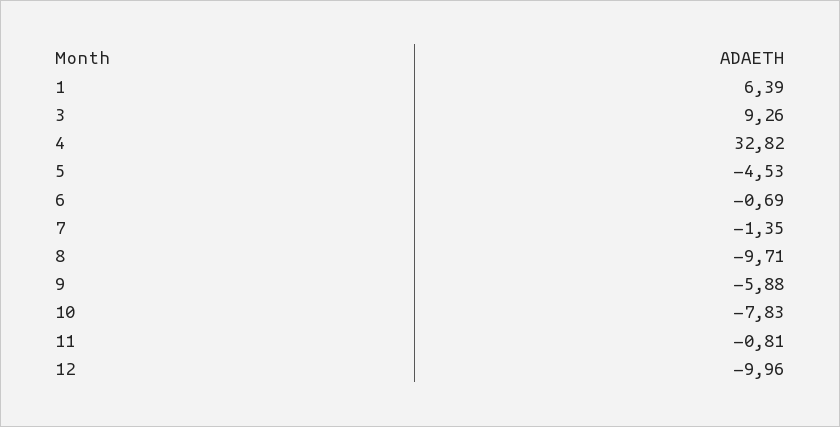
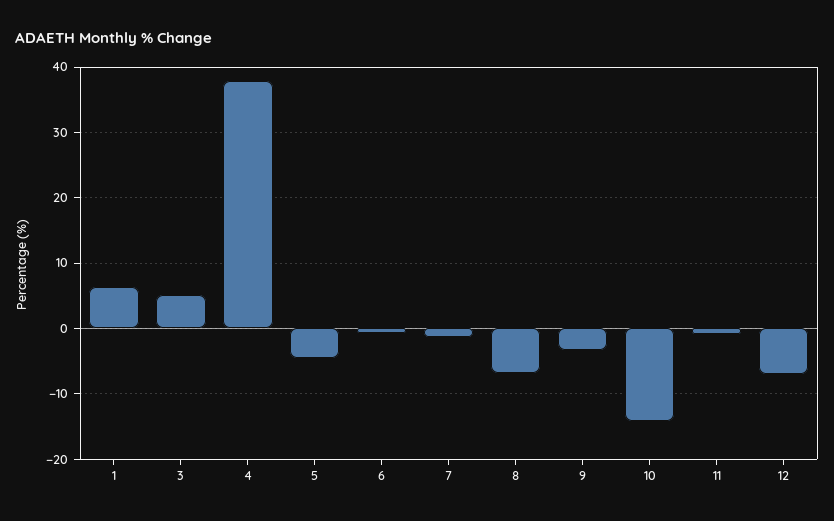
  {
    "1": 6.39,
-   "3": 9.26,
+   "3": 5,
-   "4": 32.82,
+   "4": 38,
    "5": -4.53,
    "6": -0.69,
    "7": -1.35,
-   "8": -9.71,
+   "8": -7,
-   "9": -5.88,
+   "9": -3,
-   "10": -7.83,
+   "10": -14,
    "11": -0.81,
-   "12": -9.96
+   "12": -7
  }

